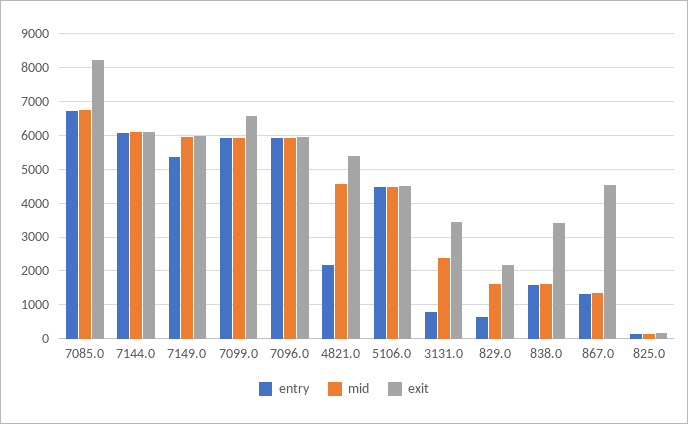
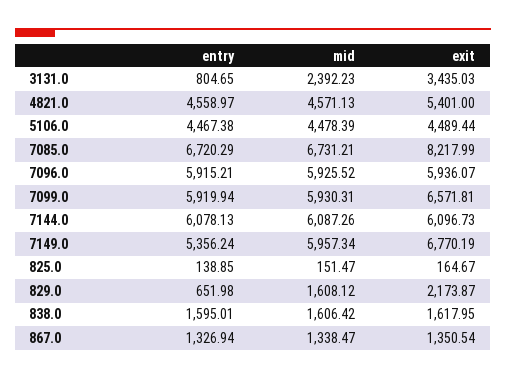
  {
    "entry": {
      "7085.0": 6720.29,
      "7144.0": 6078.13,
      "7149.0": 5356.24,
      "7099.0": 5919.94,
      "7096.0": 5915.21,
-     "4821.0": 2200,
+     "4821.0": 4558.97,
      "5106.0": 4467.38,
      "3131.0": 804.65,
      "829.0": 651.98,
      "838.0": 1595.01,
      "867.0": 1326.94,
      "825.0": 138.85
    },
    "mid": {
      "7085.0": 6731.21,
      "7144.0": 6087.26,
      "7149.0": 5957.34,
      "7099.0": 5930.31,
      "7096.0": 5925.52,
      "4821.0": 4571.13,
      "5106.0": 4478.39,
      "3131.0": 2392.23,
      "829.0": 1608.12,
      "838.0": 1606.42,
      "867.0": 1338.47,
      "825.0": 151.47
    },
    "exit": {
      "7085.0": 8217.99,
      "7144.0": 6096.73,
-     "7149.0": 6000,
+     "7149.0": 6770.19,
      "7099.0": 6571.81,
      "7096.0": 5936.07,
      "4821.0": 5401,
      "5106.0": 4489.44,
      "3131.0": 3435.03,
      "829.0": 2173.87,
-     "838.0": 3400,
+     "838.0": 1617.95,
-     "867.0": 4600,
+     "867.0": 1350.54,
      "825.0": 164.67
    }
  }

